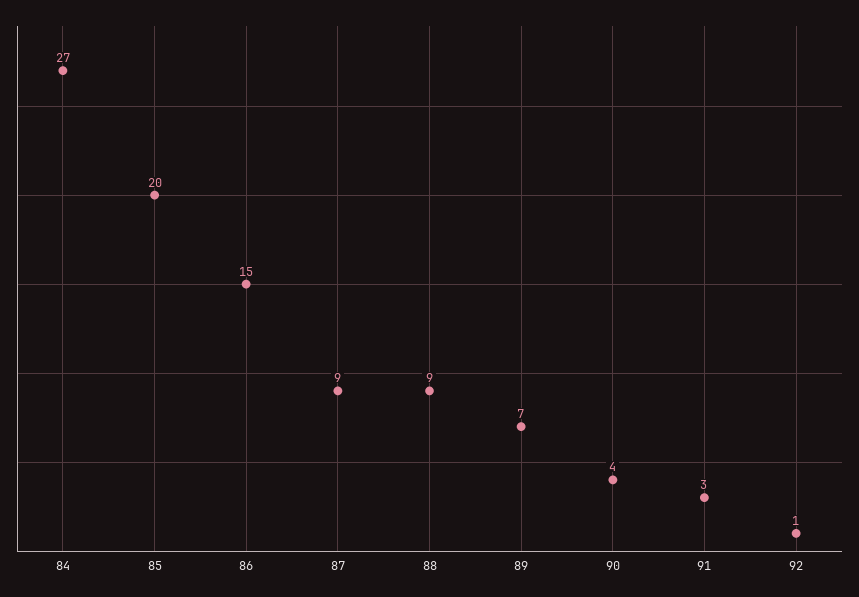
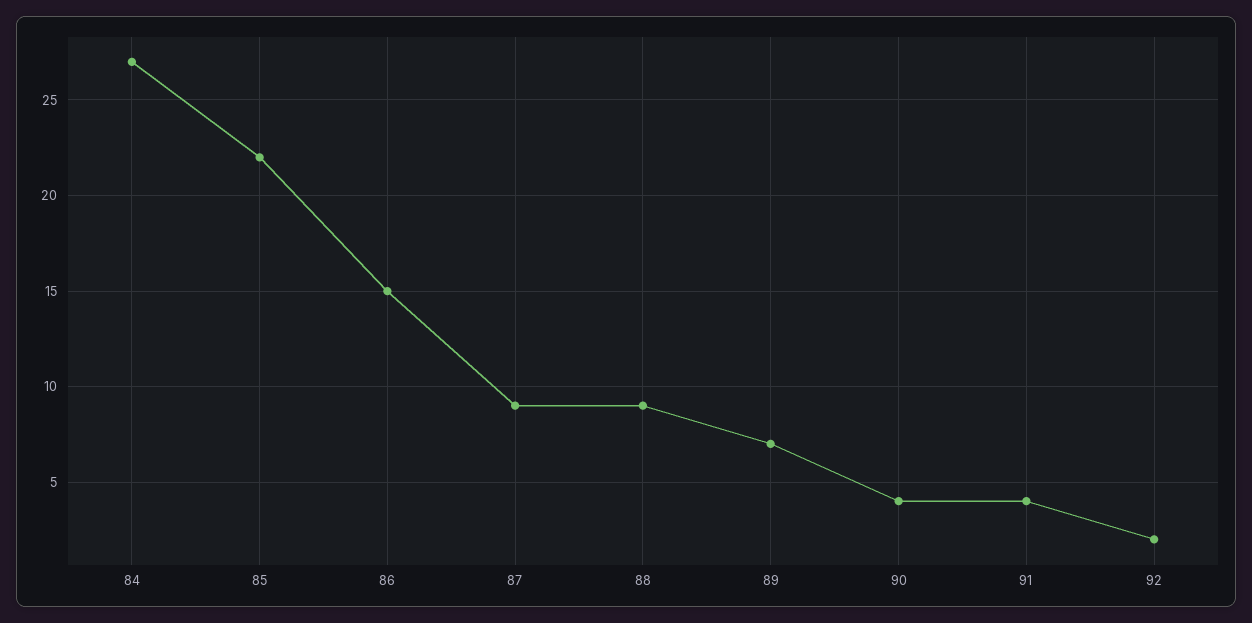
  {
    "84": 27,
-   "85": 20,
+   "85": 22,
    "86": 15,
    "87": 9,
    "88": 9,
    "89": 7,
    "90": 4,
-   "91": 3,
+   "91": 4,
-   "92": 1
+   "92": 2
  }

